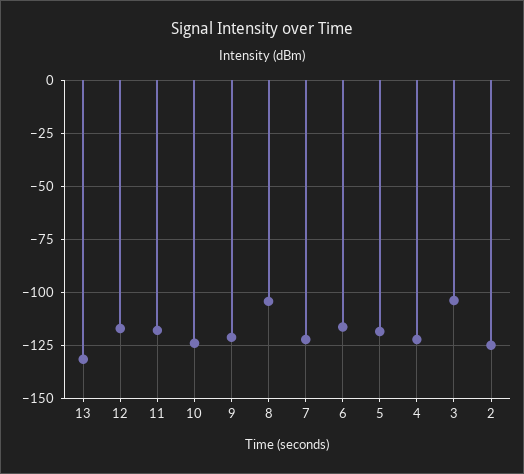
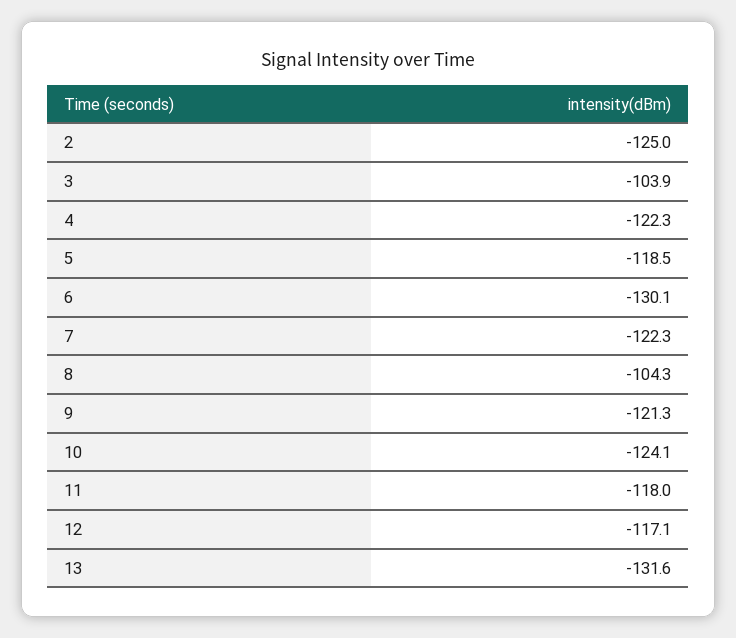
  {
    "13": -131.6,
    "12": -117.1,
    "11": -118,
    "10": -124.1,
    "9": -121.3,
    "8": -104.3,
    "7": -122.3,
-   "6": -115,
+   "6": -130.1,
    "5": -118.5,
    "4": -122.3,
    "3": -103.9,
    "2": -125
  }

